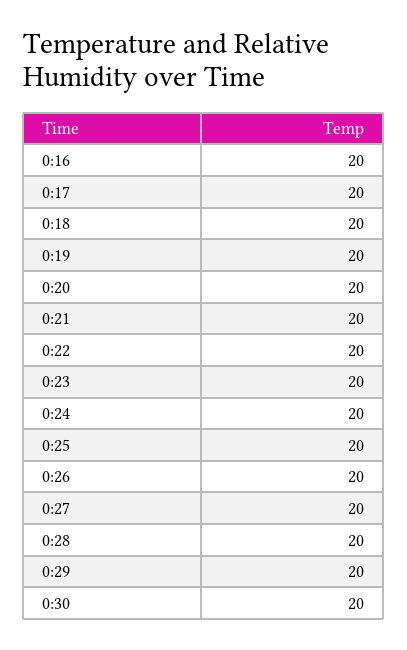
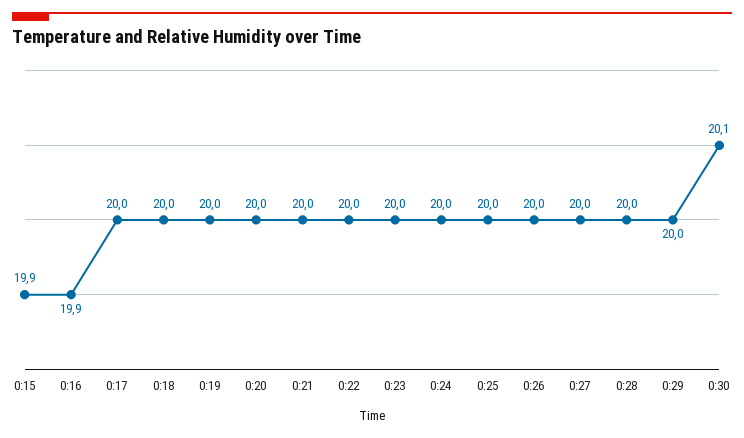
  {
-   "0:16": 20,
+   "0:16": 19.9,
    "0:17": 20,
    "0:18": 20,
    "0:19": 20,
    "0:20": 20,
    "0:21": 20,
    "0:22": 20,
    "0:23": 20,
    "0:24": 20,
    "0:25": 20,
    "0:26": 20,
    "0:27": 20,
    "0:28": 20,
    "0:29": 20,
-   "0:30": 20
+   "0:30": 20.1,
+   "0:15": 19.9
  }

